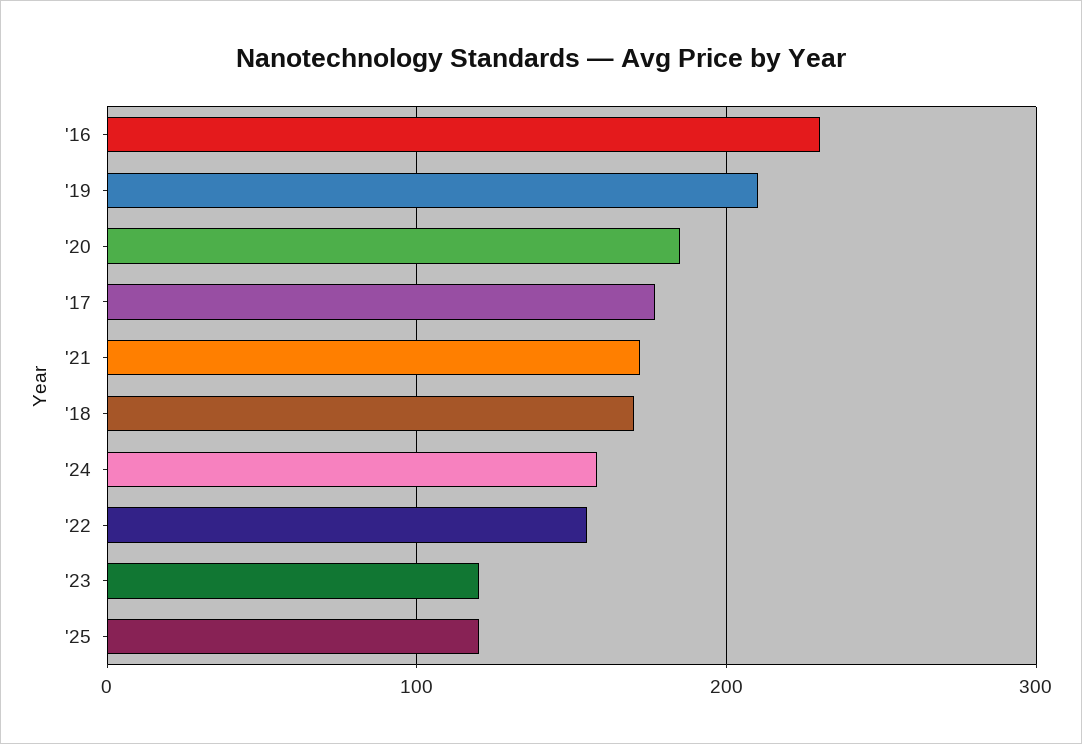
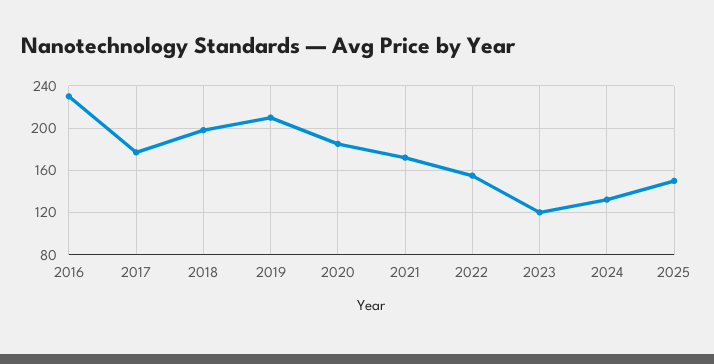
  {
    "'16": 230,
    "'19": 210,
    "'20": 190,
    "'17": 180,
    "'21": 170,
-   "'18": 170,
+   "'18": 200,
-   "'24": 160,
+   "'24": 130,
    "'22": 160,
    "'23": 120,
-   "'25": 120
+   "'25": 150
  }

